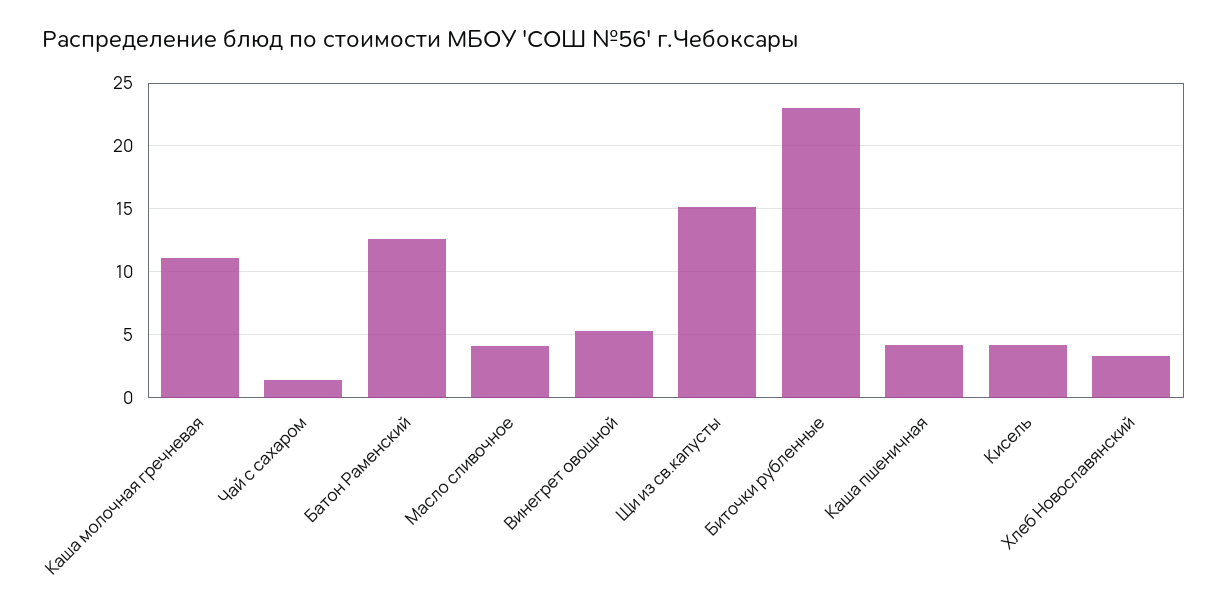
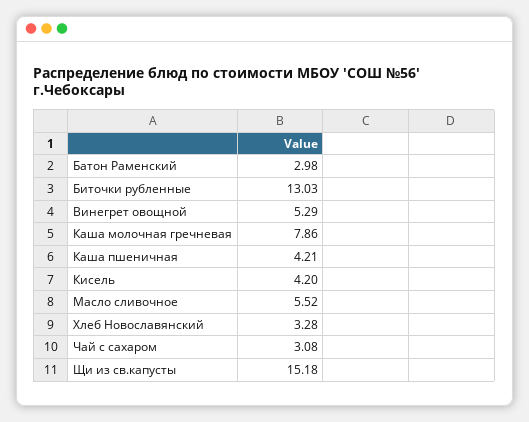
  {
-   "Каша молочная гречневая": 11,
+   "Каша молочная гречневая": 7.86,
-   "Чай с сахаром": 1.5,
+   "Чай с сахаром": 3.08,
-   "Батон Раменский": 12.5,
+   "Батон Раменский": 2.98,
-   "Масло сливочное": 4,
+   "Масло сливочное": 5.52,
    "Винегрет овощной": 5.29,
    "Щи из св.капусты": 15.18,
-   "Биточки рубленные": 23,
+   "Биточки рубленные": 13.03,
    "Каша пшеничная": 4.21,
    "Кисель": 4.2,
    "Хлеб Новославянский": 3.28
  }

